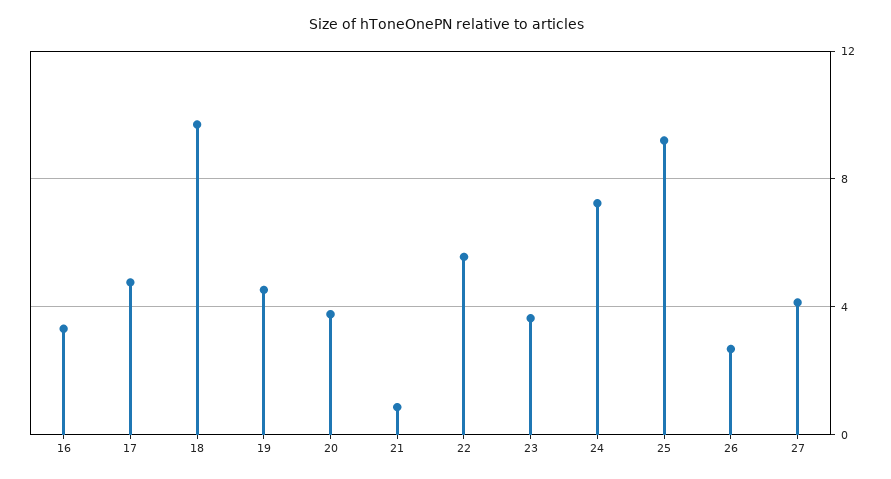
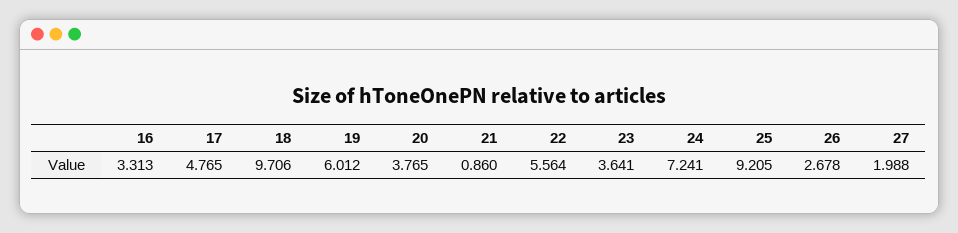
  {
    "16": 3.313,
    "17": 4.765,
    "18": 9.706,
-   "19": 4.5,
+   "19": 6.012,
    "20": 3.765,
    "21": 0.86,
    "22": 5.564,
    "23": 3.641,
    "24": 7.241,
    "25": 9.205,
    "26": 2.678,
-   "27": 4
+   "27": 1.988
  }

